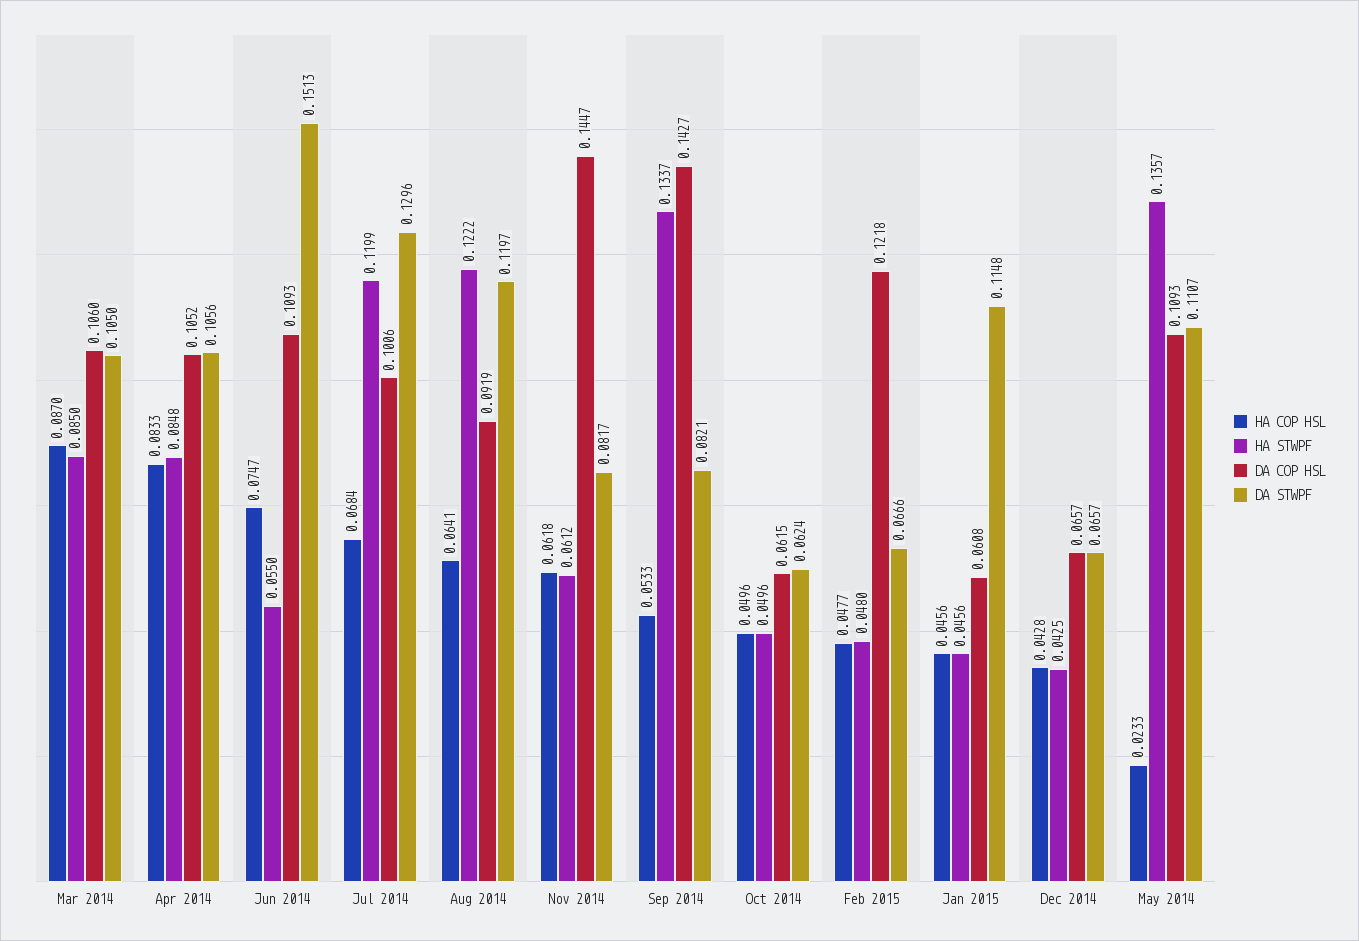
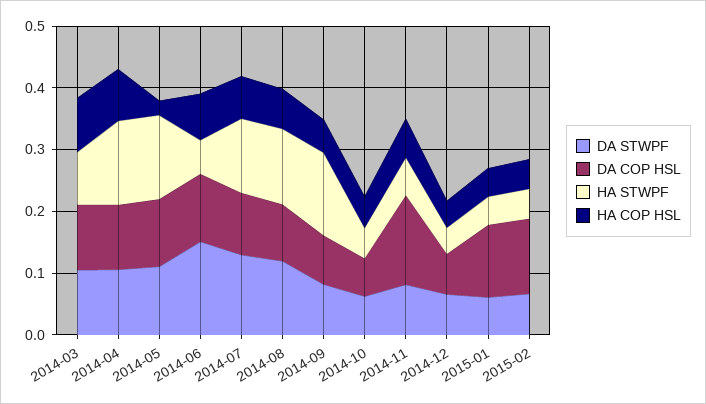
  {
    "HA COP HSL": {
      "Mar 2014": 0.087,
      "Apr 2014": 0.0833,
      "Jun 2014": 0.0747,
      "Jul 2014": 0.0684,
      "Aug 2014": 0.0641,
      "Nov 2014": 0.0618,
      "Sep 2014": 0.0533,
      "Oct 2014": 0.0496,
      "Feb 2015": 0.0477,
      "Jan 2015": 0.0456,
      "Dec 2014": 0.0428,
      "May 2014": 0.0233
    },
    "HA STWPF": {
      "Mar 2014": 0.085,
-     "Apr 2014": 0.0848,
+     "Apr 2014": 0.14,
      "Jun 2014": 0.055,
      "Jul 2014": 0.1199,
      "Aug 2014": 0.1222,
      "Nov 2014": 0.0612,
      "Sep 2014": 0.1337,
      "Oct 2014": 0.0496,
      "Feb 2015": 0.048,
      "Jan 2015": 0.0456,
      "Dec 2014": 0.0425,
      "May 2014": 0.1357
    },
    "DA COP HSL": {
      "Mar 2014": 0.106,
      "Apr 2014": 0.1052,
      "Jun 2014": 0.1093,
      "Jul 2014": 0.1006,
      "Aug 2014": 0.0919,
      "Nov 2014": 0.1447,
-     "Sep 2014": 0.1427,
+     "Sep 2014": 0.08,
      "Oct 2014": 0.0615,
      "Feb 2015": 0.1218,
-     "Jan 2015": 0.0608,
+     "Jan 2015": 0.12,
      "Dec 2014": 0.0657,
      "May 2014": 0.1093
    },
    "DA STWPF": {
      "Mar 2014": 0.105,
      "Apr 2014": 0.1056,
      "Jun 2014": 0.1513,
      "Jul 2014": 0.1296,
      "Aug 2014": 0.1197,
      "Nov 2014": 0.0817,
      "Sep 2014": 0.0821,
      "Oct 2014": 0.0624,
      "Feb 2015": 0.0666,
-     "Jan 2015": 0.1148,
+     "Jan 2015": 0.06,
      "Dec 2014": 0.0657,
      "May 2014": 0.1107
    }
  }

